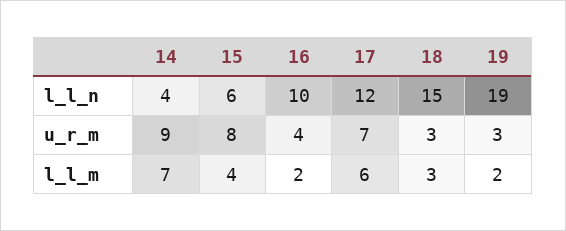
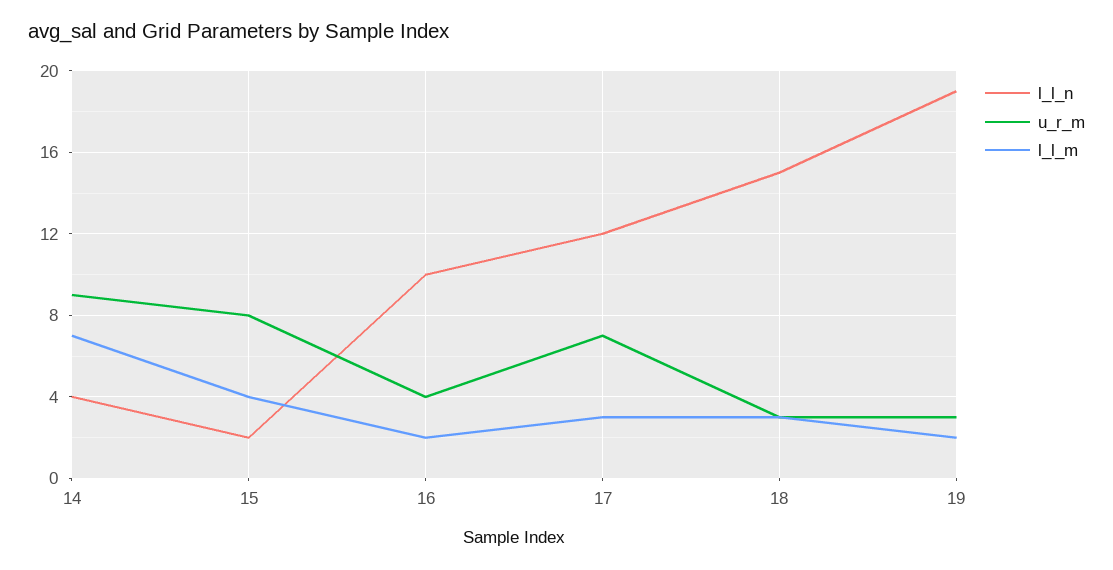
  {
    "l_l_n": {
      "14": 4,
-     "15": 6,
+     "15": 2,
      "16": 10,
      "17": 12,
      "18": 15,
      "19": 19
    },
    "u_r_m": {
      "14": 9,
      "15": 8,
      "16": 4,
      "17": 7,
      "18": 3,
      "19": 3
    },
    "l_l_m": {
      "14": 7,
      "15": 4,
      "16": 2,
-     "17": 6,
+     "17": 3,
      "18": 3,
      "19": 2
    }
  }

